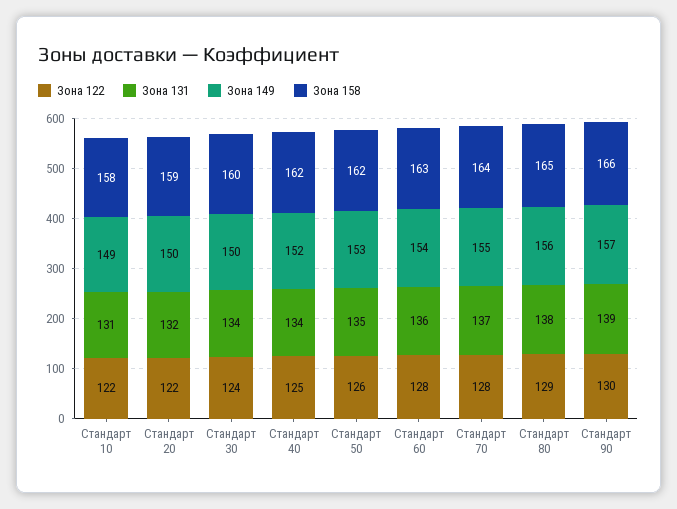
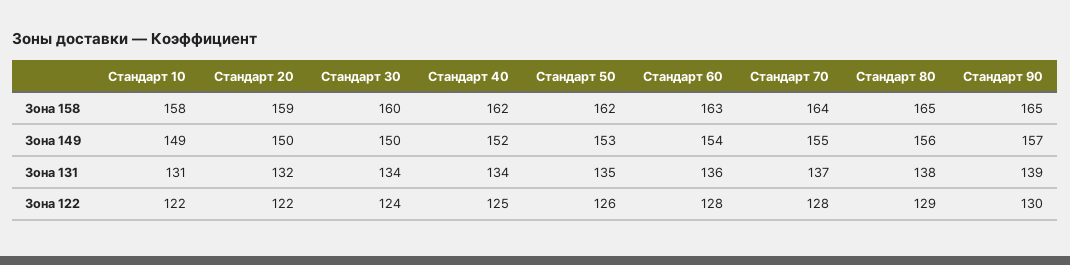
  {
    "Зона 122": {
      "Стандарт 10": 122,
      "Стандарт 20": 122,
      "Стандарт 30": 124,
      "Стандарт 40": 125,
      "Стандарт 50": 126,
      "Стандарт 60": 128,
      "Стандарт 70": 128,
      "Стандарт 80": 129,
      "Стандарт 90": 130
    },
    "Зона 131": {
      "Стандарт 10": 131,
      "Стандарт 20": 132,
      "Стандарт 30": 134,
      "Стандарт 40": 134,
      "Стандарт 50": 135,
      "Стандарт 60": 136,
      "Стандарт 70": 137,
      "Стандарт 80": 138,
      "Стандарт 90": 139
    },
    "Зона 149": {
      "Стандарт 10": 149,
      "Стандарт 20": 150,
      "Стандарт 30": 150,
      "Стандарт 40": 152,
      "Стандарт 50": 153,
      "Стандарт 60": 154,
      "Стандарт 70": 155,
      "Стандарт 80": 156,
      "Стандарт 90": 157
    },
    "Зона 158": {
      "Стандарт 10": 158,
      "Стандарт 20": 159,
      "Стандарт 30": 160,
      "Стандарт 40": 162,
      "Стандарт 50": 162,
      "Стандарт 60": 163,
      "Стандарт 70": 164,
      "Стандарт 80": 165,
-     "Стандарт 90": 166
+     "Стандарт 90": 165
    }
  }

